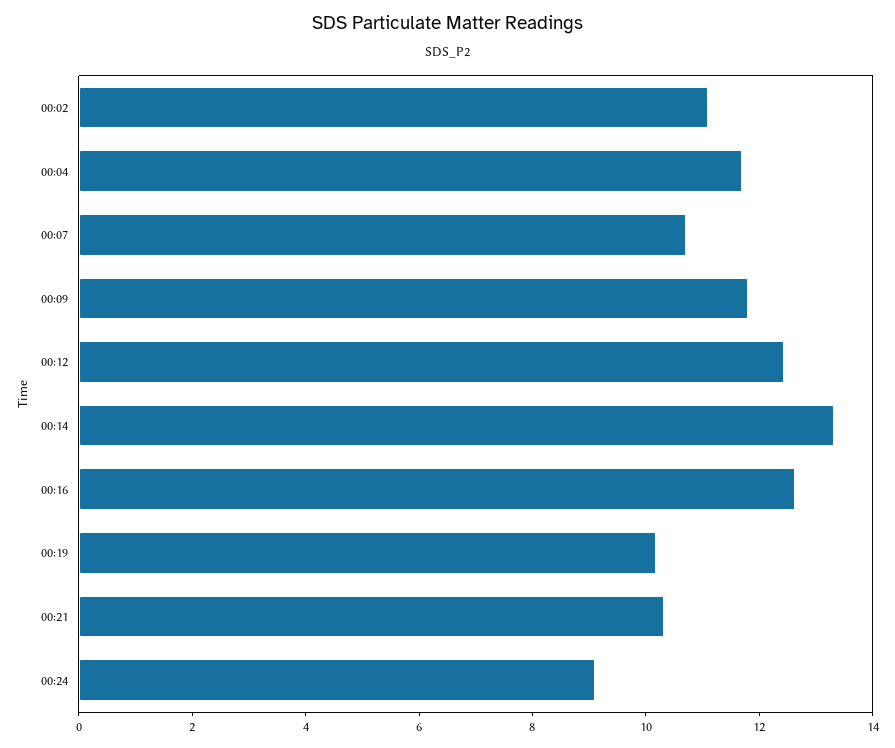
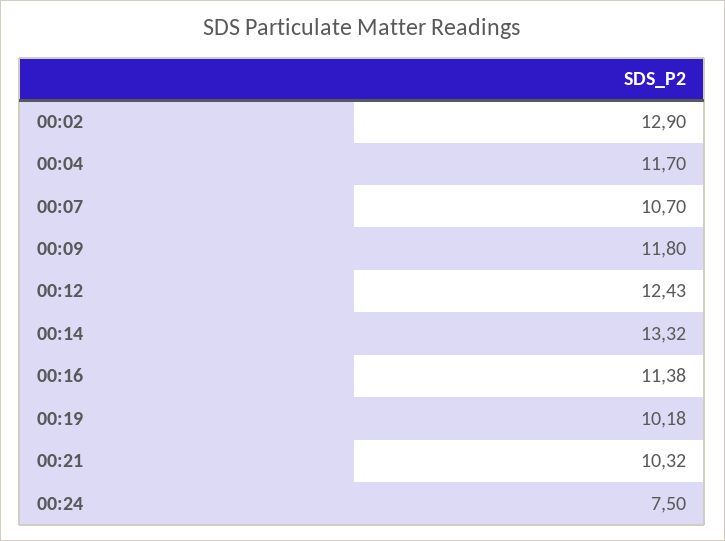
  {
-   "00:02": 11,
+   "00:02": 12.9,
    "00:04": 11.7,
    "00:07": 10.7,
    "00:09": 11.8,
    "00:12": 12.43,
    "00:14": 13.32,
-   "00:16": 12.5,
+   "00:16": 11.38,
    "00:19": 10.18,
    "00:21": 10.32,
-   "00:24": 9
+   "00:24": 7.5
  }

